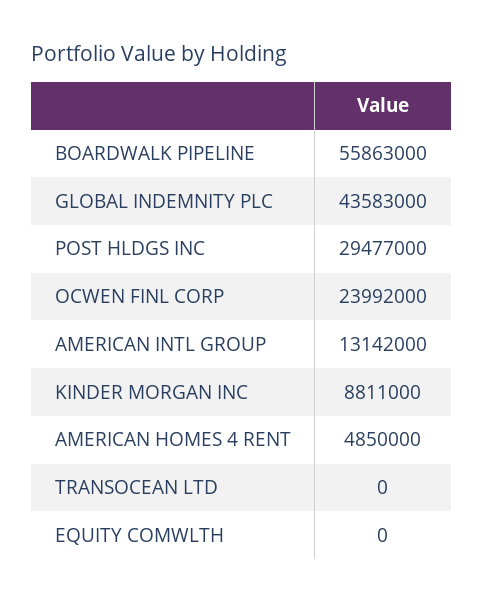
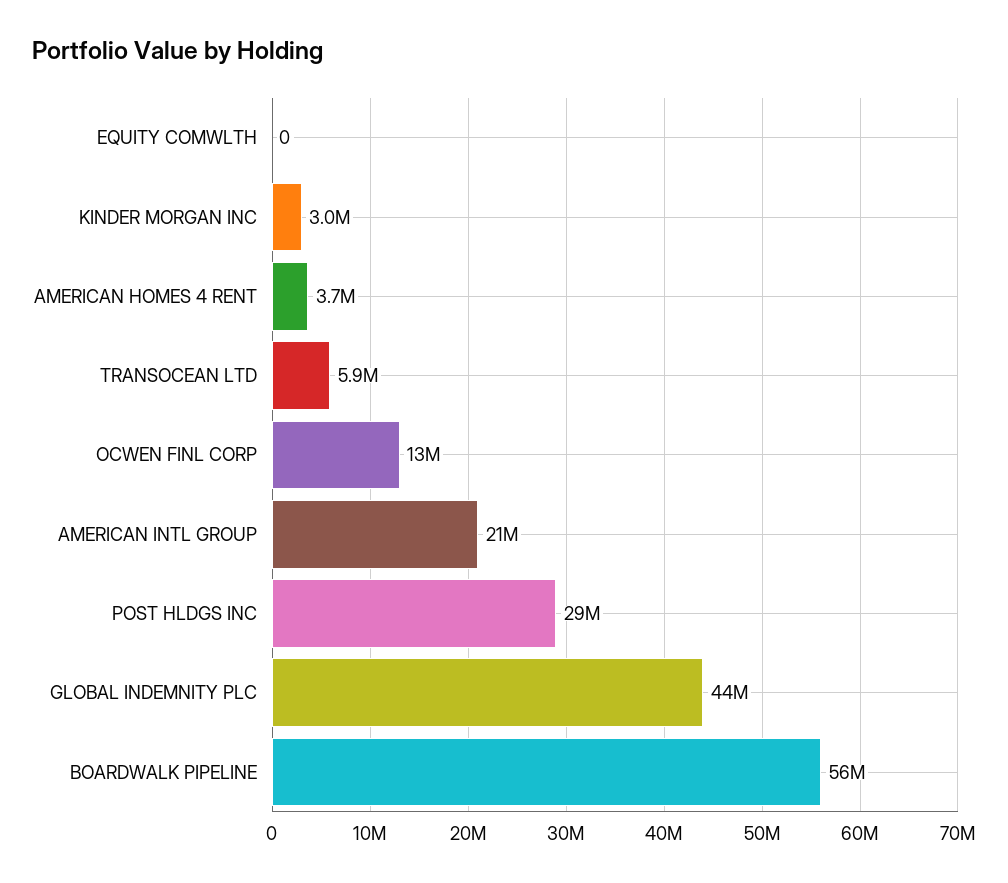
  {
    "BOARDWALK PIPELINE": 55863000,
    "GLOBAL INDEMNITY PLC": 43583000,
    "POST HLDGS INC": 29477000,
-   "OCWEN FINL CORP": 23992000,
+   "OCWEN FINL CORP": 13000000,
-   "AMERICAN INTL GROUP": 13142000,
+   "AMERICAN INTL GROUP": 21000000,
-   "KINDER MORGAN INC": 8811000,
+   "KINDER MORGAN INC": 3000000,
-   "AMERICAN HOMES 4 RENT": 4850000,
+   "AMERICAN HOMES 4 RENT": 3700000,
-   "TRANSOCEAN LTD": 0,
+   "TRANSOCEAN LTD": 5900000,
    "EQUITY COMWLTH": 0
  }

